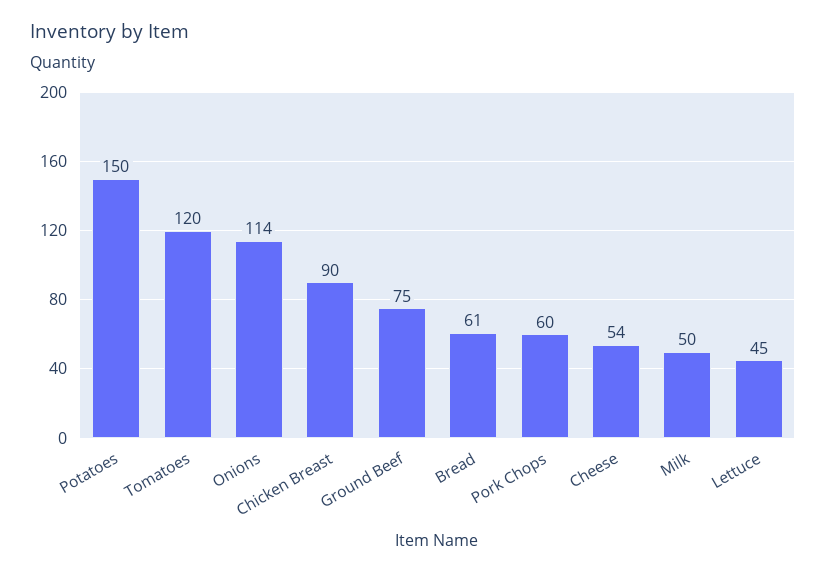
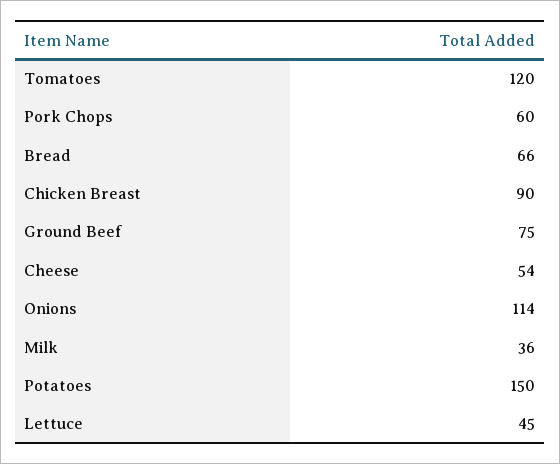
  {
    "Potatoes": 150,
    "Tomatoes": 120,
    "Onions": 114,
    "Chicken Breast": 90,
    "Ground Beef": 75,
-   "Bread": 61,
+   "Bread": 66,
    "Pork Chops": 60,
    "Cheese": 54,
-   "Milk": 50,
+   "Milk": 36,
    "Lettuce": 45
  }

